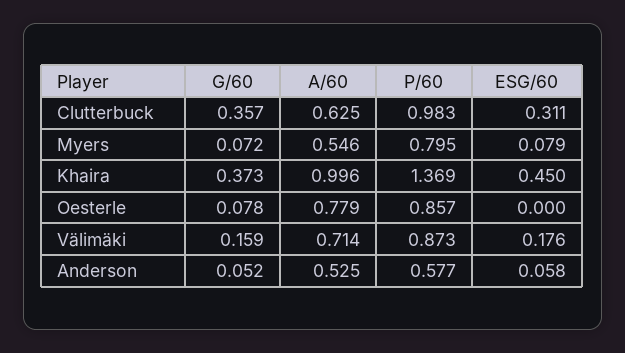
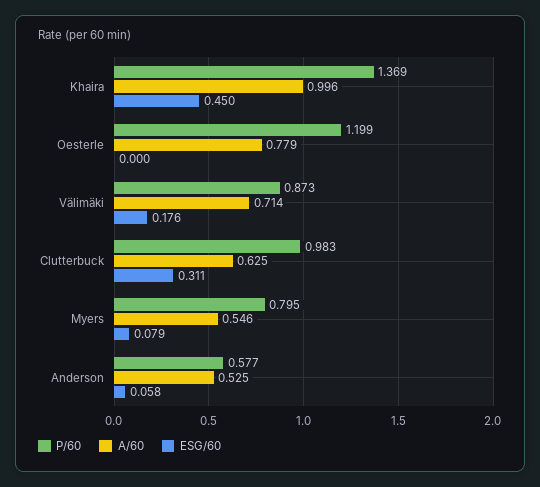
  {
-   "G/60": {
-     "Clutterbuck": 0.357,
-     "Myers": 0.072,
-     "Khaira": 0.373,
-     "Oesterle": 0.078,
-     "Välimäki": 0.159,
-     "Anderson": 0.052
-   },
    "A/60": {
      "Clutterbuck": 0.625,
      "Myers": 0.546,
      "Khaira": 0.996,
      "Oesterle": 0.779,
      "Välimäki": 0.714,
      "Anderson": 0.525
    },
    "P/60": {
      "Clutterbuck": 0.983,
      "Myers": 0.795,
      "Khaira": 1.369,
-     "Oesterle": 0.857,
+     "Oesterle": 1.199,
      "Välimäki": 0.873,
      "Anderson": 0.577
    },
    "ESG/60": {
      "Clutterbuck": 0.311,
      "Myers": 0.079,
      "Khaira": 0.45,
      "Oesterle": 0,
      "Välimäki": 0.176,
      "Anderson": 0.058
    }
  }

